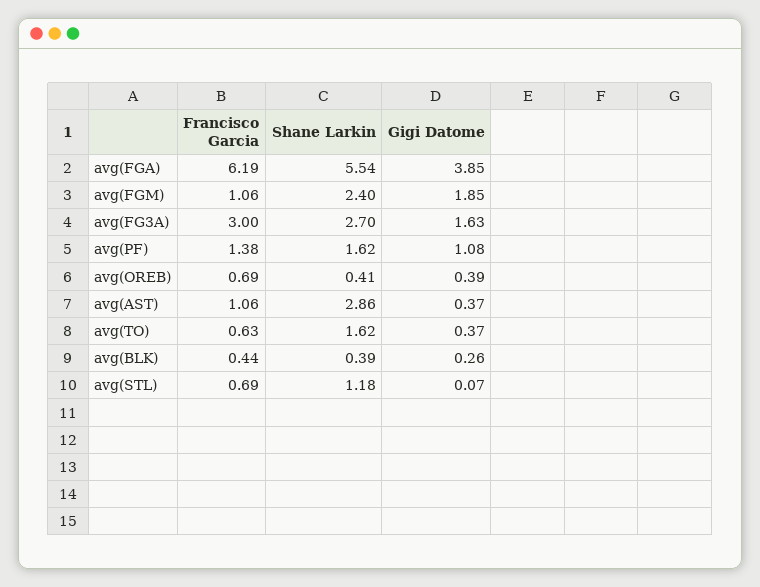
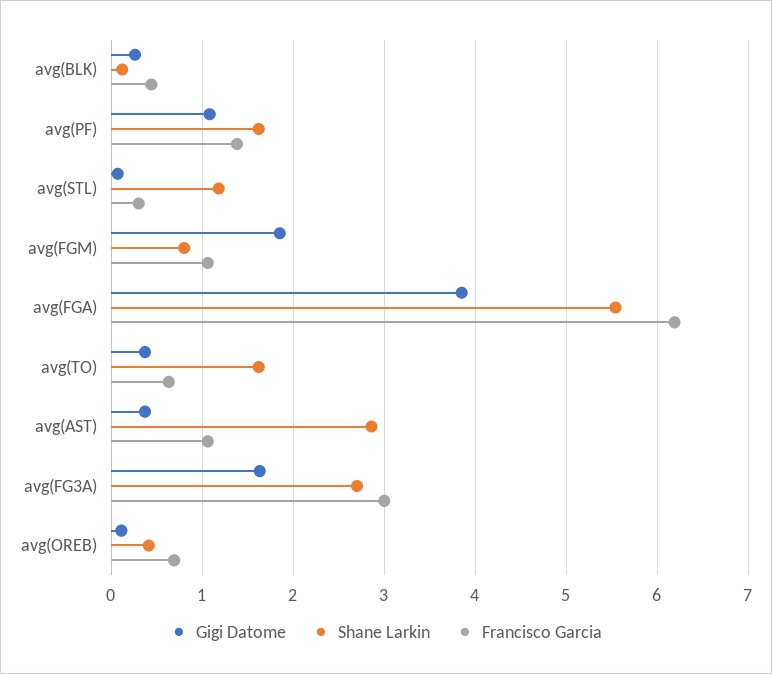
  {
    "Francisco Garcia": {
      "avg(FGA)": 6.19,
      "avg(FGM)": 1.06,
      "avg(FG3A)": 3,
      "avg(PF)": 1.38,
      "avg(OREB)": 0.69,
      "avg(AST)": 1.06,
      "avg(TO)": 0.63,
      "avg(BLK)": 0.44,
-     "avg(STL)": 0.69
+     "avg(STL)": 0.3
    },
    "Shane Larkin": {
      "avg(FGA)": 5.54,
-     "avg(FGM)": 2.4,
+     "avg(FGM)": 0.8,
      "avg(FG3A)": 2.7,
      "avg(PF)": 1.62,
      "avg(OREB)": 0.41,
      "avg(AST)": 2.86,
      "avg(TO)": 1.62,
-     "avg(BLK)": 0.39,
+     "avg(BLK)": 0.1,
      "avg(STL)": 1.18
    },
    "Gigi Datome": {
      "avg(FGA)": 3.85,
      "avg(FGM)": 1.85,
      "avg(FG3A)": 1.63,
      "avg(PF)": 1.08,
-     "avg(OREB)": 0.39,
+     "avg(OREB)": 0.1,
      "avg(AST)": 0.37,
      "avg(TO)": 0.37,
      "avg(BLK)": 0.26,
      "avg(STL)": 0.07
    }
  }

